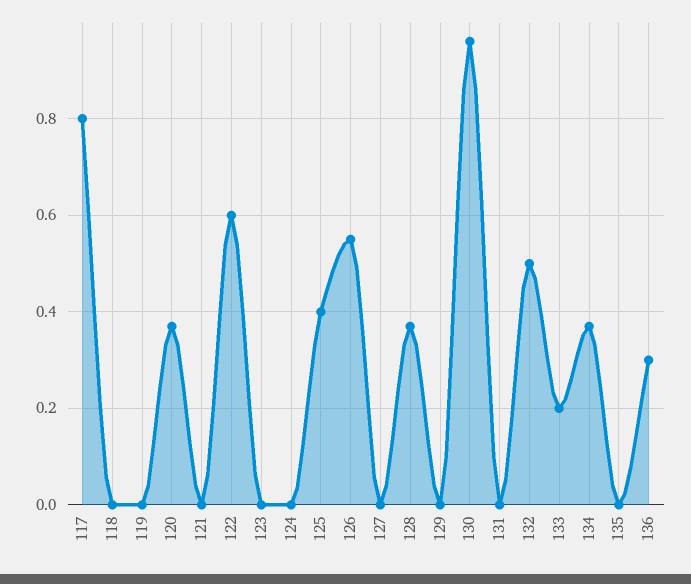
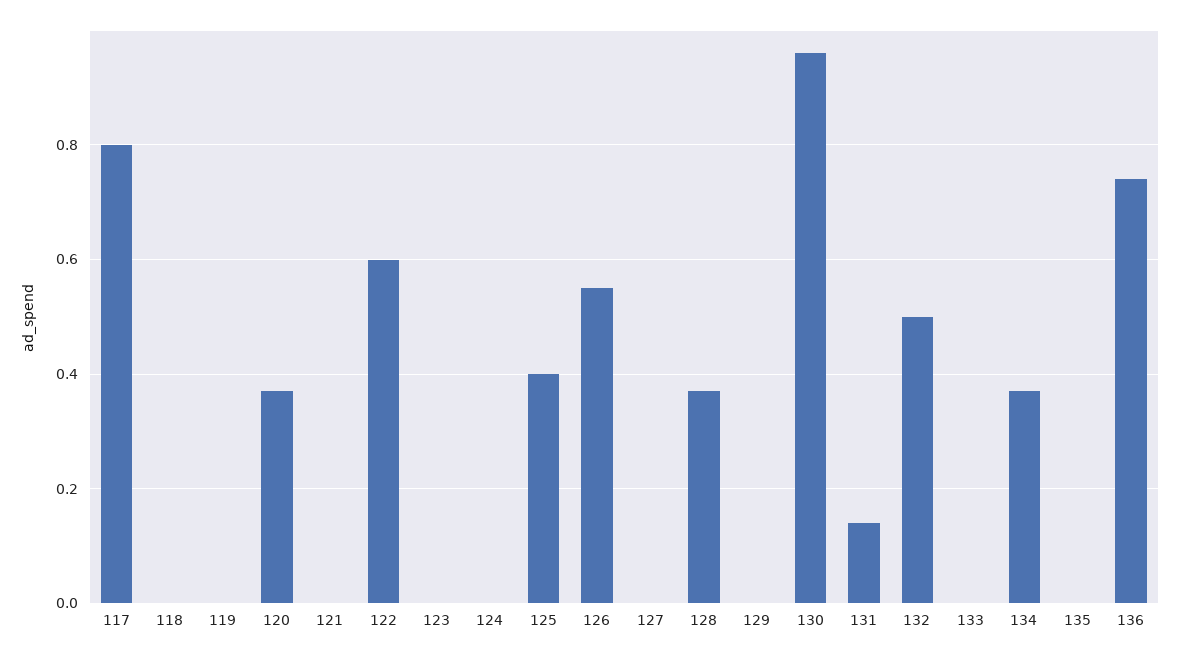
  {
    "117": 0.8,
    "118": 0,
    "119": 0,
    "120": 0.35,
    "121": 0,
    "122": 0.6,
    "123": 0,
    "124": 0,
    "125": 0.4,
    "126": 0.55,
    "127": 0,
    "128": 0.35,
    "129": 0,
    "130": 0.95,
-   "131": 0,
+   "131": 0.15,
    "132": 0.5,
-   "133": 0.2,
+   "133": 0,
    "134": 0.35,
    "135": 0,
-   "136": 0.3
+   "136": 0.75
  }

